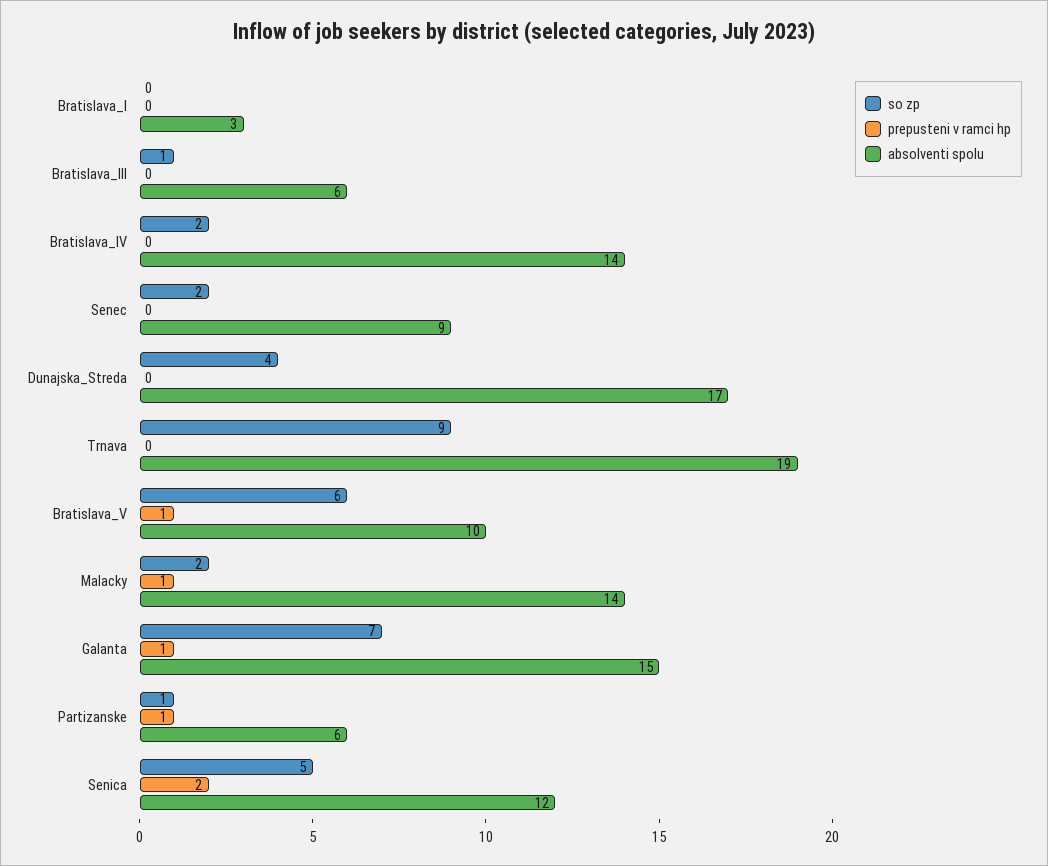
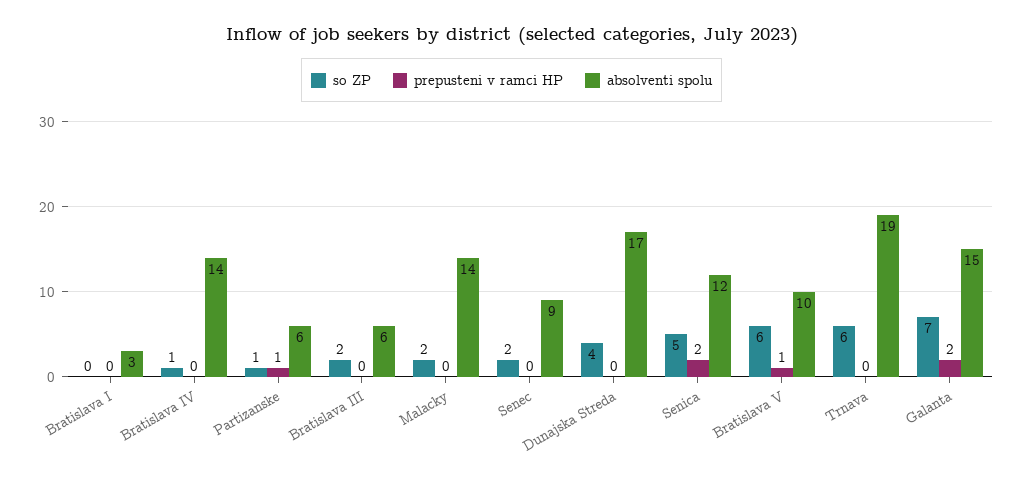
  {
    "so zp": {
      "Bratislava_I": 0,
-     "Bratislava_III": 1,
+     "Bratislava_III": 2,
-     "Bratislava_IV": 2,
+     "Bratislava_IV": 1,
      "Senec": 2,
      "Dunajska_Streda": 4,
-     "Trnava": 9,
+     "Trnava": 6,
      "Bratislava_V": 6,
      "Malacky": 2,
      "Galanta": 7,
      "Partizanske": 1,
      "Senica": 5
    },
    "prepusteni v ramci hp": {
      "Bratislava_I": 0,
      "Bratislava_III": 0,
      "Bratislava_IV": 0,
      "Senec": 0,
      "Dunajska_Streda": 0,
      "Trnava": 0,
      "Bratislava_V": 1,
-     "Malacky": 1,
+     "Malacky": 0,
-     "Galanta": 1,
+     "Galanta": 2,
      "Partizanske": 1,
      "Senica": 2
    },
    "absolventi spolu": {
      "Bratislava_I": 3,
      "Bratislava_III": 6,
      "Bratislava_IV": 14,
      "Senec": 9,
      "Dunajska_Streda": 17,
      "Trnava": 19,
      "Bratislava_V": 10,
      "Malacky": 14,
      "Galanta": 15,
      "Partizanske": 6,
      "Senica": 12
    }
  }

